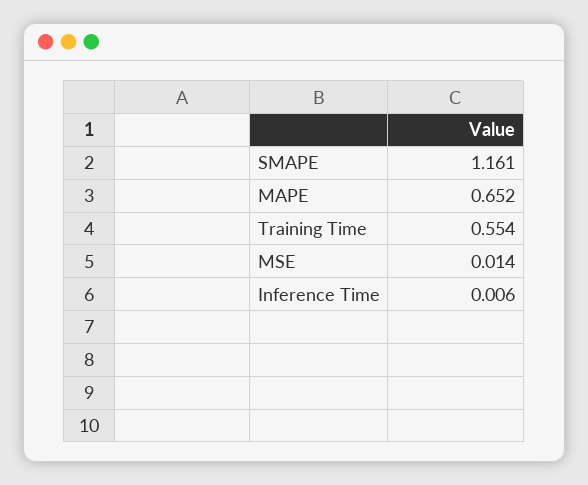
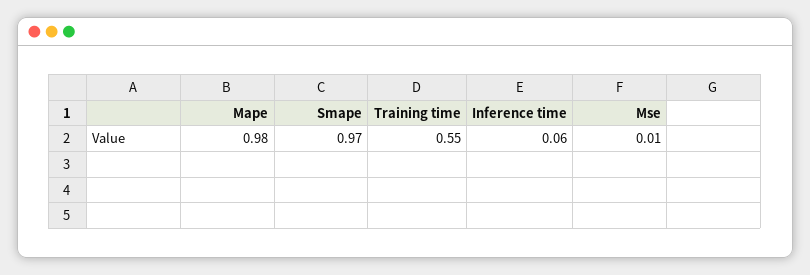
  {
-   "SMAPE": 1.161,
+   "SMAPE": 0.97,
-   "MAPE": 0.652,
+   "MAPE": 0.98,
    "Training Time": 0.554,
    "MSE": 0.014,
-   "Inference Time": 0.006
+   "Inference Time": 0.06
  }

